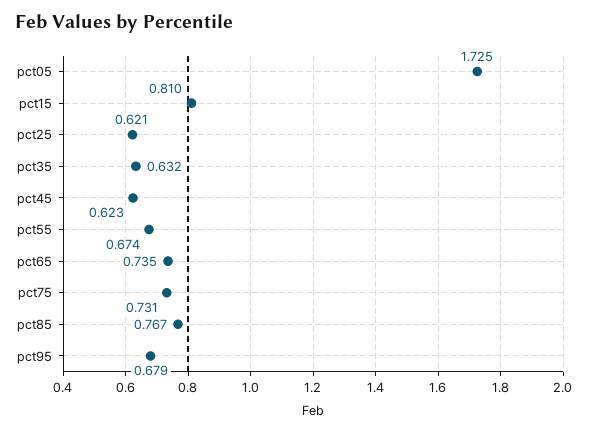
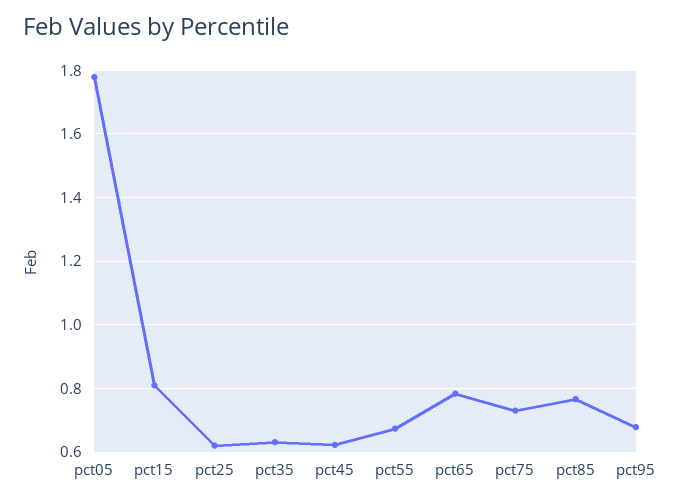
  {
-   "pct05": 1.725,
+   "pct05": 1.78,
    "pct15": 0.81,
    "pct25": 0.621,
    "pct35": 0.632,
    "pct45": 0.623,
    "pct55": 0.674,
-   "pct65": 0.735,
+   "pct65": 0.78,
    "pct75": 0.731,
    "pct85": 0.767,
    "pct95": 0.679
  }

